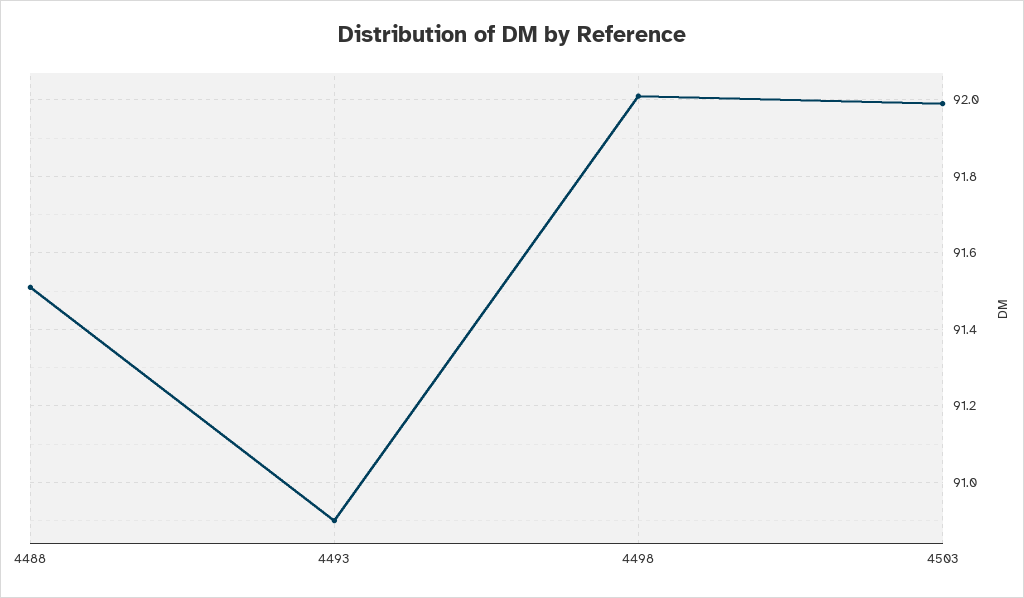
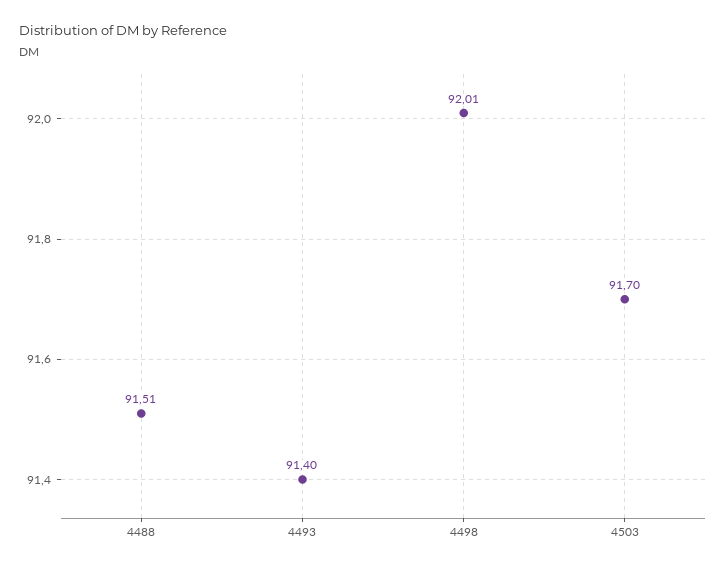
  {
    "4488": 91.51,
-   "4493": 90.9,
+   "4493": 91.4,
    "4498": 92.01,
-   "4503": 92
+   "4503": 91.7
  }

